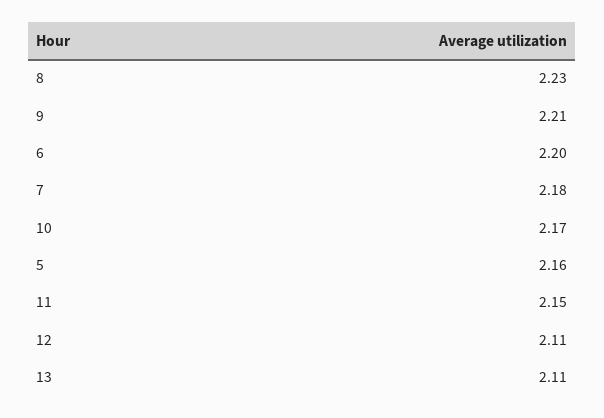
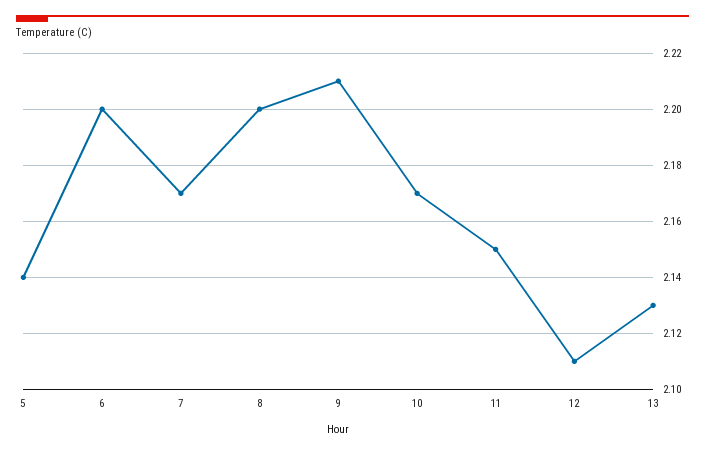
  {
-   "8": 2.23,
+   "8": 2.2,
    "9": 2.21,
    "6": 2.2,
-   "7": 2.18,
+   "7": 2.17,
    "10": 2.17,
-   "5": 2.16,
+   "5": 2.14,
    "11": 2.15,
    "12": 2.11,
-   "13": 2.11
+   "13": 2.13
  }

